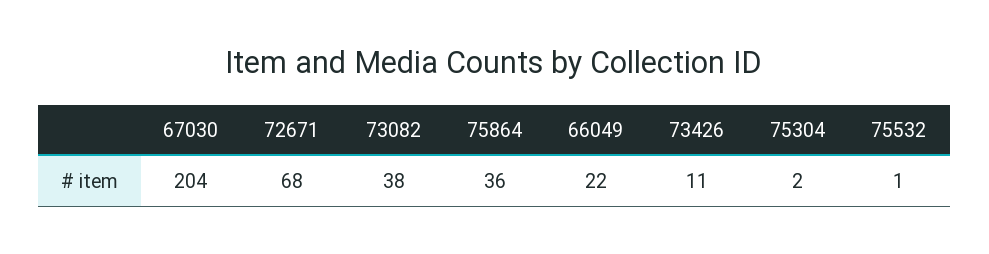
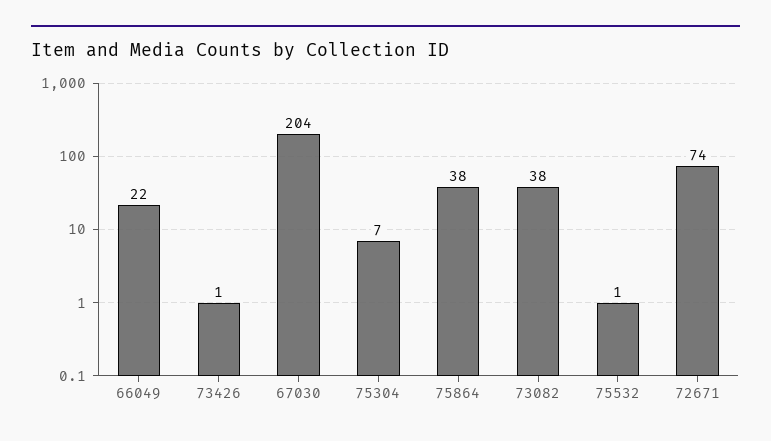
  {
    "67030": 204,
-   "72671": 68,
+   "72671": 74,
    "73082": 38,
-   "75864": 36,
+   "75864": 38,
    "66049": 22,
-   "73426": 11,
+   "73426": 1,
-   "75304": 2,
+   "75304": 7,
    "75532": 1
  }

